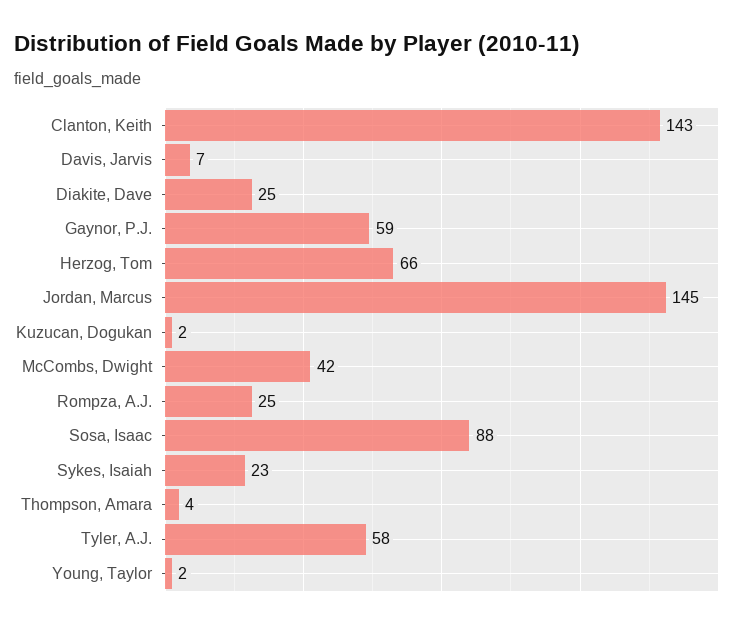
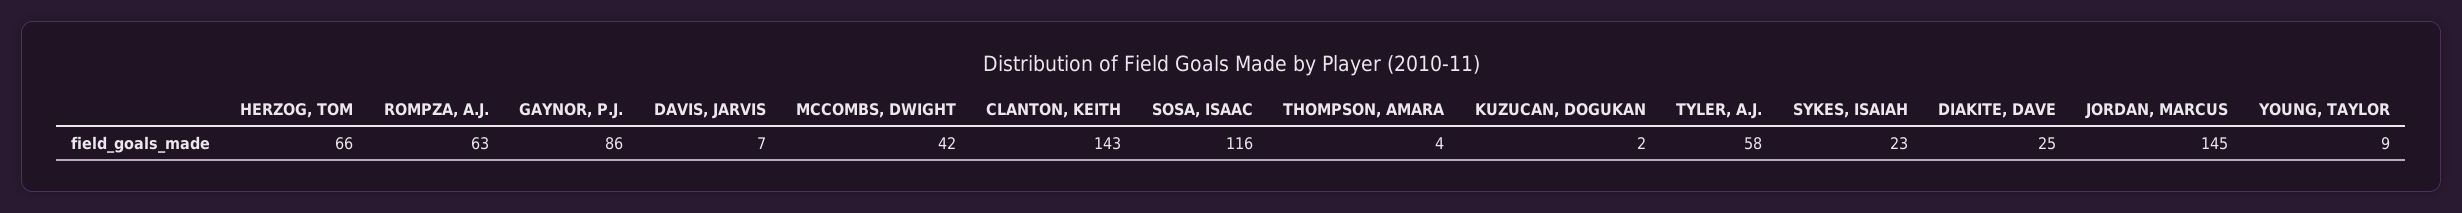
  {
    "Clanton, Keith": 143,
    "Davis, Jarvis": 7,
    "Diakite, Dave": 25,
-   "Gaynor, P.J.": 59,
+   "Gaynor, P.J.": 86,
    "Herzog, Tom": 66,
    "Jordan, Marcus": 145,
    "Kuzucan, Dogukan": 2,
    "McCombs, Dwight": 42,
-   "Rompza, A.J.": 25,
+   "Rompza, A.J.": 63,
-   "Sosa, Isaac": 88,
+   "Sosa, Isaac": 116,
    "Sykes, Isaiah": 23,
    "Thompson, Amara": 4,
    "Tyler, A.J.": 58,
-   "Young, Taylor": 2
+   "Young, Taylor": 9
  }

